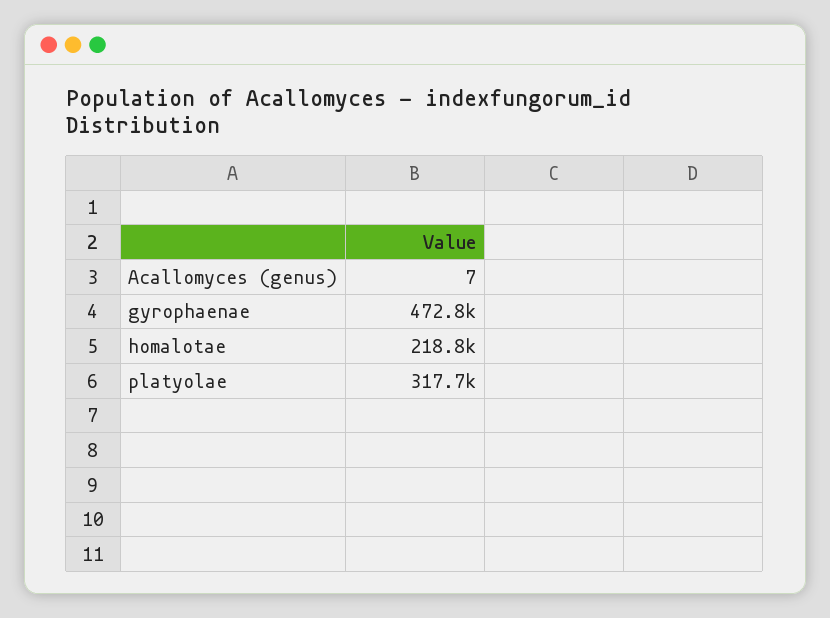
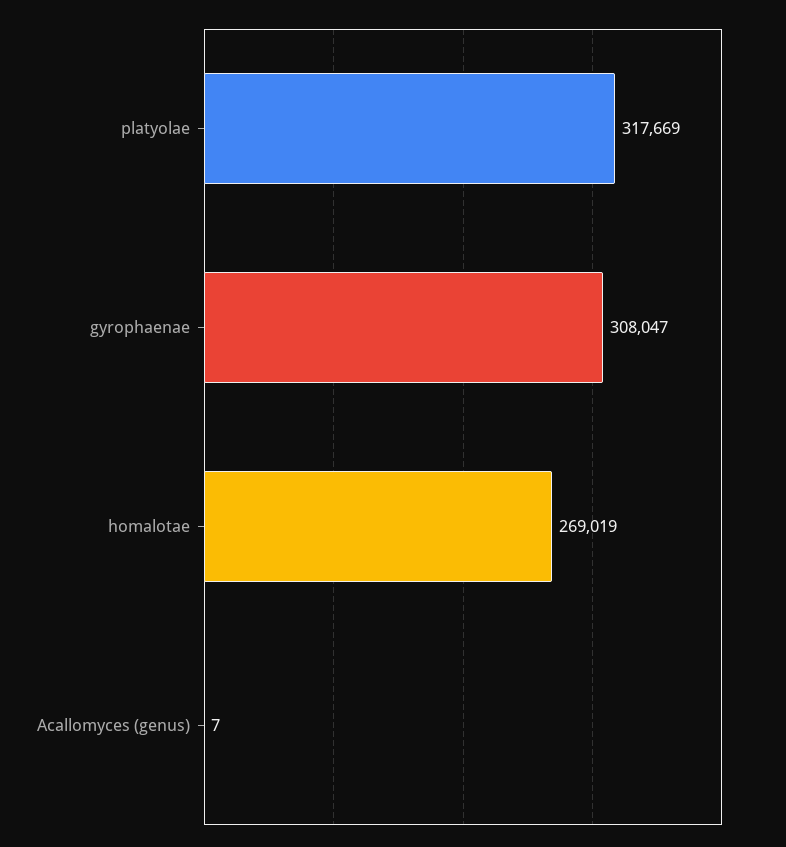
  {
    "Acallomyces (genus)": 7,
-   "gyrophaenae": 472800,
+   "gyrophaenae": 308047,
-   "homalotae": 218800,
+   "homalotae": 269019,
    "platyolae": 317669
  }

